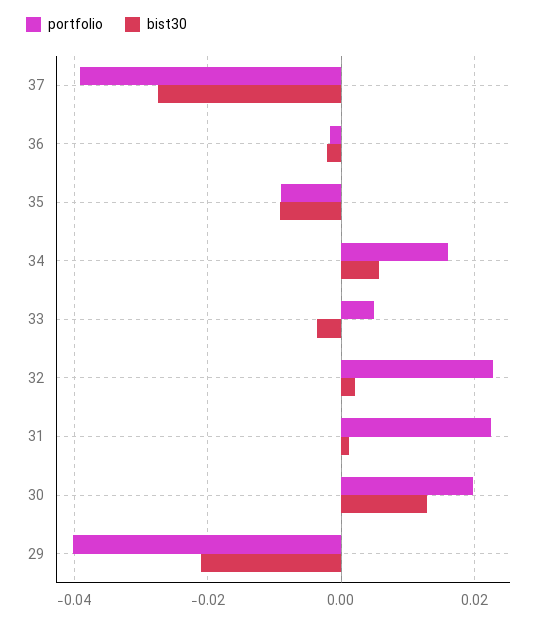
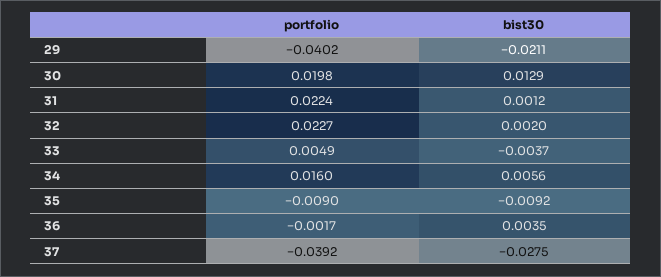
  {
    "portfolio": {
      "37": -0.0392,
      "36": -0.0017,
      "35": -0.009,
      "34": 0.016,
      "33": 0.0049,
      "32": 0.0227,
      "31": 0.0224,
      "30": 0.0198,
      "29": -0.0402
    },
    "bist30": {
      "37": -0.0275,
-     "36": -0.002,
+     "36": 0.0035,
      "35": -0.0092,
      "34": 0.0056,
      "33": -0.0037,
      "32": 0.002,
      "31": 0.0012,
      "30": 0.0129,
      "29": -0.0211
    }
  }

